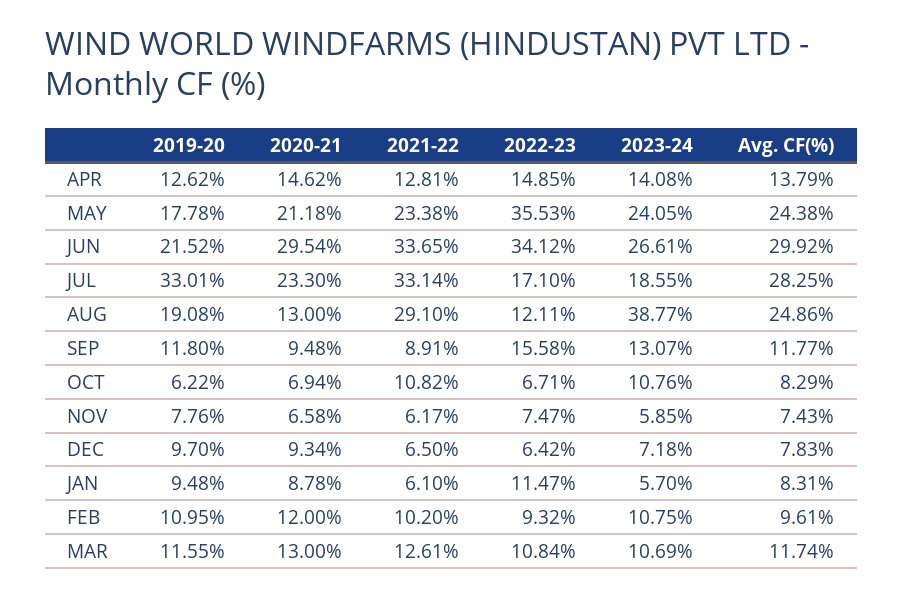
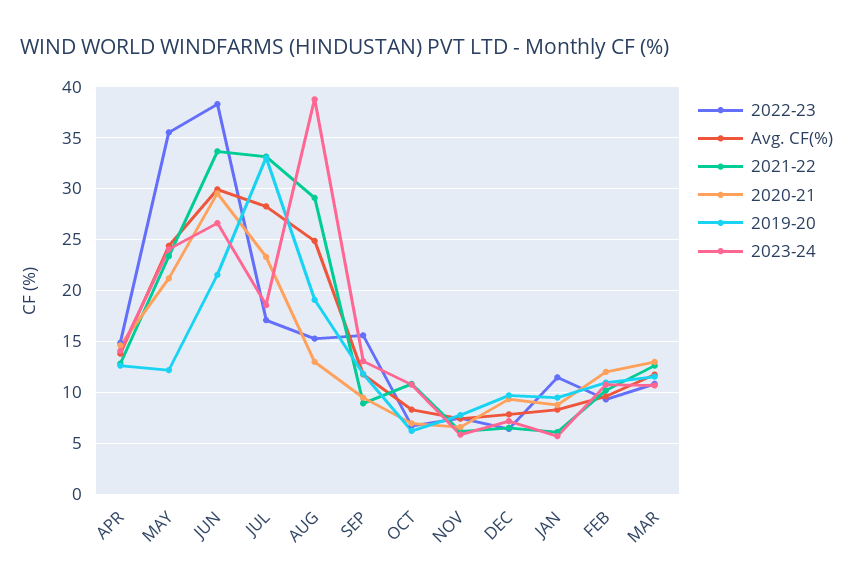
  {
    "2019-20": {
      "APR": 12.62,
-     "MAY": 17.78,
+     "MAY": 12,
      "JUN": 21.52,
      "JUL": 33.01,
      "AUG": 19.08,
      "SEP": 11.8,
      "OCT": 6.22,
      "NOV": 7.76,
      "DEC": 9.7,
      "JAN": 9.48,
      "FEB": 10.95,
      "MAR": 11.55
    },
    "2020-21": {
      "APR": 14.62,
      "MAY": 21.18,
      "JUN": 29.54,
      "JUL": 23.3,
      "AUG": 13,
      "SEP": 9.48,
      "OCT": 6.94,
      "NOV": 6.58,
      "DEC": 9.34,
      "JAN": 8.78,
      "FEB": 12,
      "MAR": 13
    },
    "2021-22": {
      "APR": 12.81,
      "MAY": 23.38,
      "JUN": 33.65,
      "JUL": 33.14,
      "AUG": 29.1,
      "SEP": 8.91,
      "OCT": 10.82,
      "NOV": 6.17,
      "DEC": 6.5,
      "JAN": 6.1,
      "FEB": 10.2,
      "MAR": 12.61
    },
    "2022-23": {
      "APR": 14.85,
      "MAY": 35.53,
-     "JUN": 34.12,
+     "JUN": 38,
      "JUL": 17.1,
-     "AUG": 12.11,
+     "AUG": 15,
      "SEP": 15.58,
      "OCT": 6.71,
      "NOV": 7.47,
      "DEC": 6.42,
      "JAN": 11.47,
      "FEB": 9.32,
      "MAR": 10.84
    },
    "2023-24": {
      "APR": 14.08,
      "MAY": 24.05,
      "JUN": 26.61,
      "JUL": 18.55,
      "AUG": 38.77,
      "SEP": 13.07,
      "OCT": 10.76,
      "NOV": 5.85,
      "DEC": 7.18,
      "JAN": 5.7,
      "FEB": 10.75,
      "MAR": 10.69
    },
    "Avg. CF(%)": {
      "APR": 13.79,
      "MAY": 24.38,
      "JUN": 29.92,
      "JUL": 28.25,
      "AUG": 24.86,
      "SEP": 11.77,
      "OCT": 8.29,
      "NOV": 7.43,
      "DEC": 7.83,
      "JAN": 8.31,
      "FEB": 9.61,
      "MAR": 11.74
    }
  }

